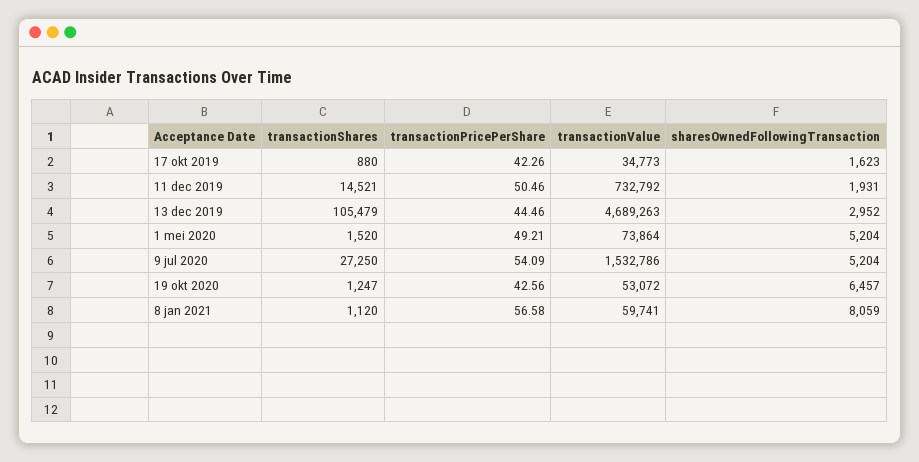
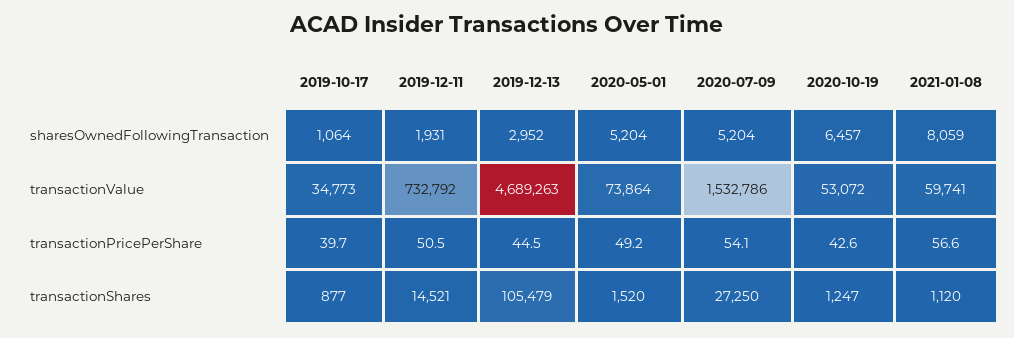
  {
    "transactionShares": {
-     "17 okt 2019": 880,
+     "17 okt 2019": 877,
      "11 dec 2019": 14521,
      "13 dec 2019": 105479,
      "1 mei 2020": 1520,
      "9 jul 2020": 27250,
      "19 okt 2020": 1247,
      "8 jan 2021": 1120
    },
    "transactionPricePerShare": {
-     "17 okt 2019": 42.26,
+     "17 okt 2019": 39.7,
      "11 dec 2019": 50.46,
      "13 dec 2019": 44.46,
      "1 mei 2020": 49.21,
      "9 jul 2020": 54.09,
      "19 okt 2020": 42.56,
      "8 jan 2021": 56.58
    },
    "transactionValue": {
      "17 okt 2019": 34773,
      "11 dec 2019": 732792,
      "13 dec 2019": 4689263,
      "1 mei 2020": 73864,
      "9 jul 2020": 1532786,
      "19 okt 2020": 53072,
      "8 jan 2021": 59741
    },
    "sharesOwnedFollowingTransaction": {
-     "17 okt 2019": 1623,
+     "17 okt 2019": 1064,
      "11 dec 2019": 1931,
      "13 dec 2019": 2952,
      "1 mei 2020": 5204,
      "9 jul 2020": 5204,
      "19 okt 2020": 6457,
      "8 jan 2021": 8059
    }
  }

